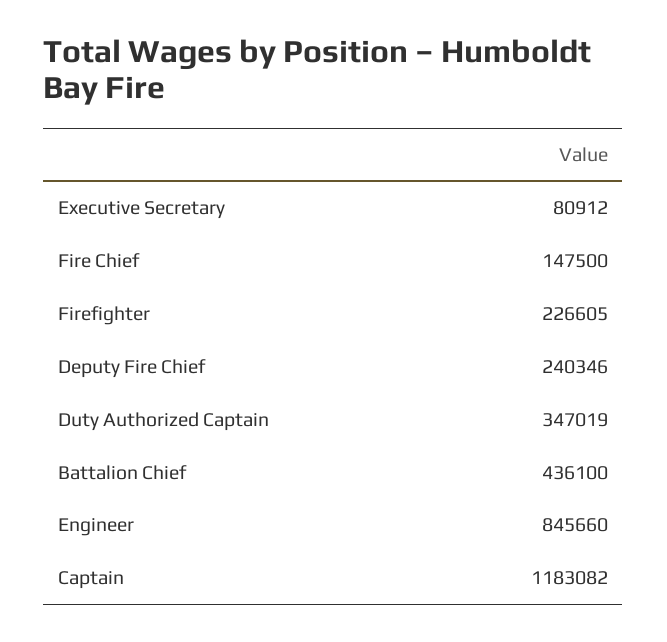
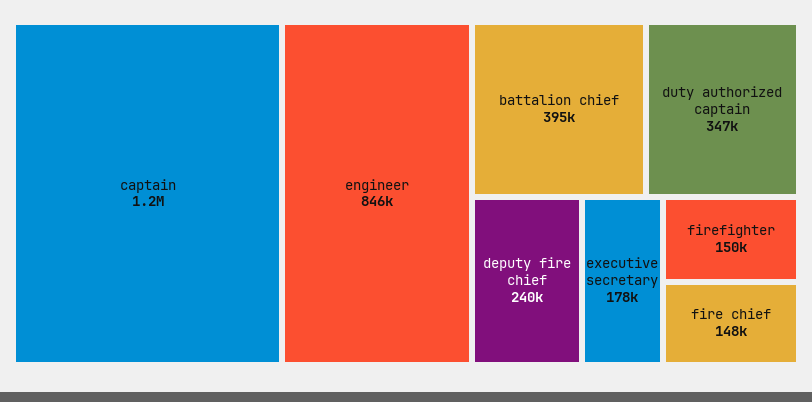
  {
-   "Executive Secretary": 80912,
+   "Executive Secretary": 178000,
    "Fire Chief": 147500,
-   "Firefighter": 226605,
+   "Firefighter": 150000,
    "Deputy Fire Chief": 240346,
    "Duty Authorized Captain": 347019,
-   "Battalion Chief": 436100,
+   "Battalion Chief": 395000,
    "Engineer": 845660,
    "Captain": 1183082
  }

